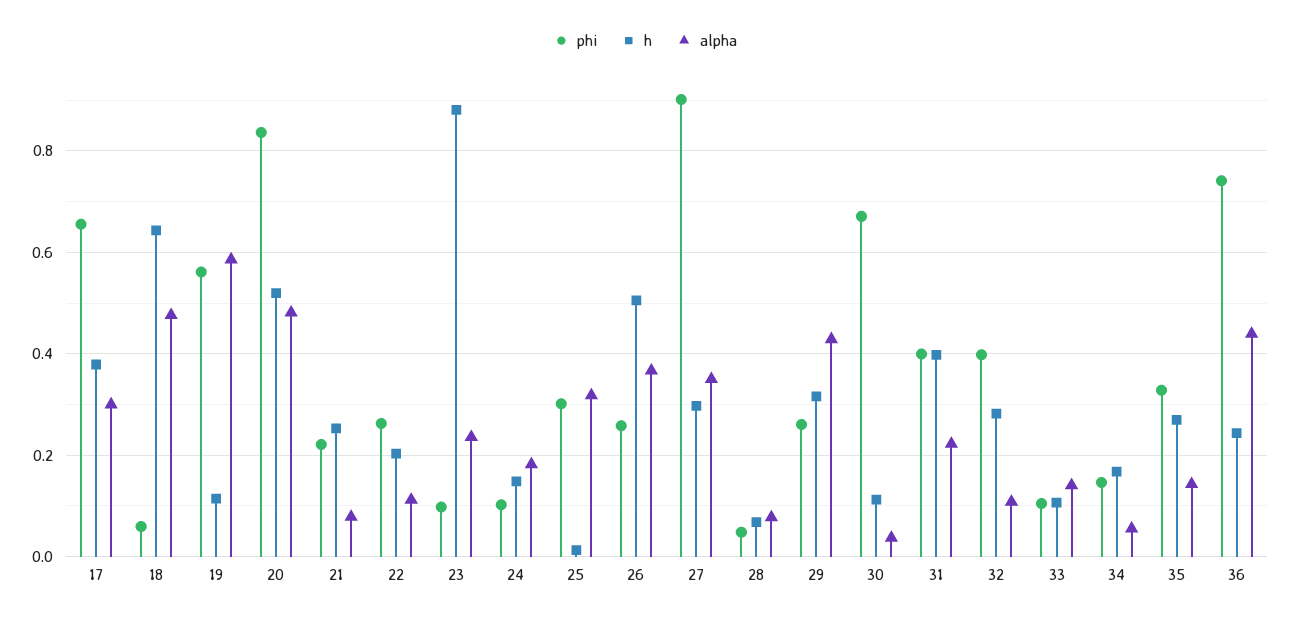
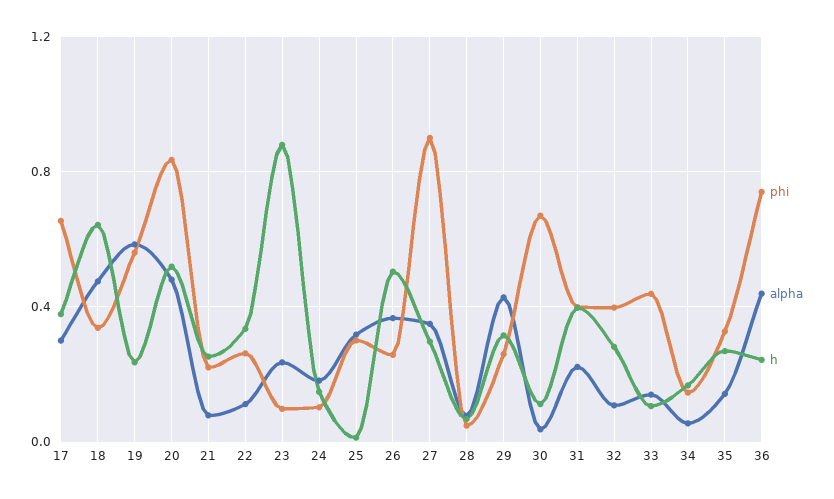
  {
    "phi": {
      "17": 0.66,
-     "18": 0.06,
+     "18": 0.35,
      "19": 0.56,
      "20": 0.84,
      "21": 0.22,
      "22": 0.26,
      "23": 0.1,
      "24": 0.1,
      "25": 0.3,
      "26": 0.26,
      "27": 0.9,
      "28": 0.04,
      "29": 0.26,
      "30": 0.68,
      "31": 0.4,
      "32": 0.4,
-     "33": 0.1,
+     "33": 0.45,
      "34": 0.14,
      "35": 0.32,
      "36": 0.74
    },
    "h": {
      "17": 0.38,
      "18": 0.64,
-     "19": 0.12,
+     "19": 0.25,
      "20": 0.52,
      "21": 0.26,
-     "22": 0.2,
+     "22": 0.35,
      "23": 0.88,
      "24": 0.14,
      "25": 0.02,
      "26": 0.5,
      "27": 0.3,
      "28": 0.06,
      "29": 0.32,
      "30": 0.12,
      "31": 0.4,
      "32": 0.28,
      "33": 0.1,
      "34": 0.16,
      "35": 0.26,
      "36": 0.24
    },
    "alpha": {
      "17": 0.3,
      "18": 0.48,
      "19": 0.58,
      "20": 0.48,
      "21": 0.08,
      "22": 0.12,
      "23": 0.24,
      "24": 0.18,
      "25": 0.32,
      "26": 0.36,
      "27": 0.36,
      "28": 0.08,
      "29": 0.42,
      "30": 0.04,
      "31": 0.22,
      "32": 0.1,
      "33": 0.14,
      "34": 0.06,
      "35": 0.14,
      "36": 0.44
    }
  }

